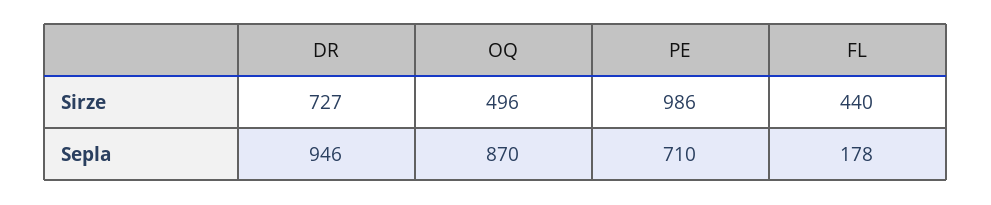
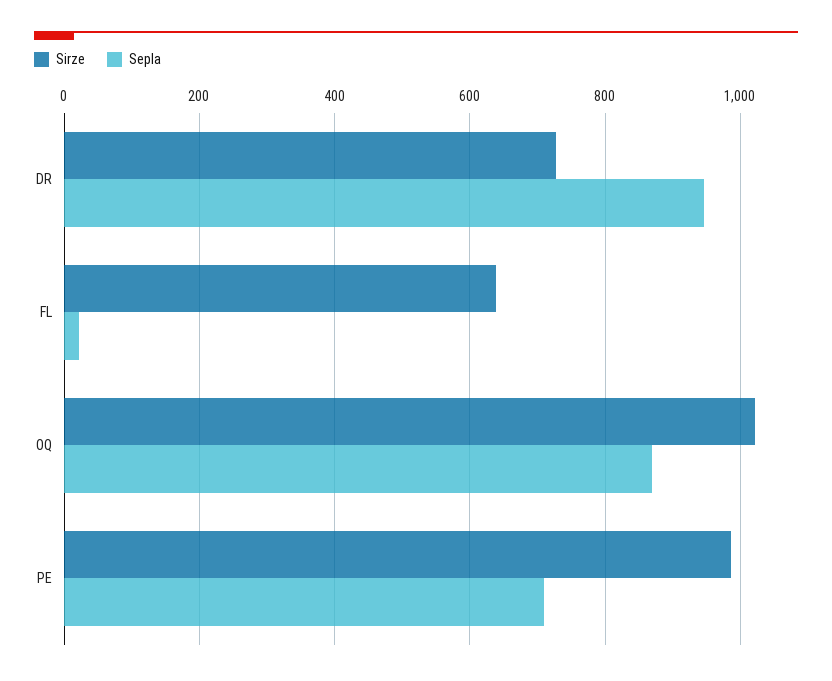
  {
    "Sirze": {
      "DR": 727,
-     "OQ": 496,
+     "OQ": 1020,
      "PE": 986,
-     "FL": 440
+     "FL": 640
    },
    "Sepla": {
      "DR": 946,
      "OQ": 870,
      "PE": 710,
-     "FL": 178
+     "FL": 20
    }
  }

